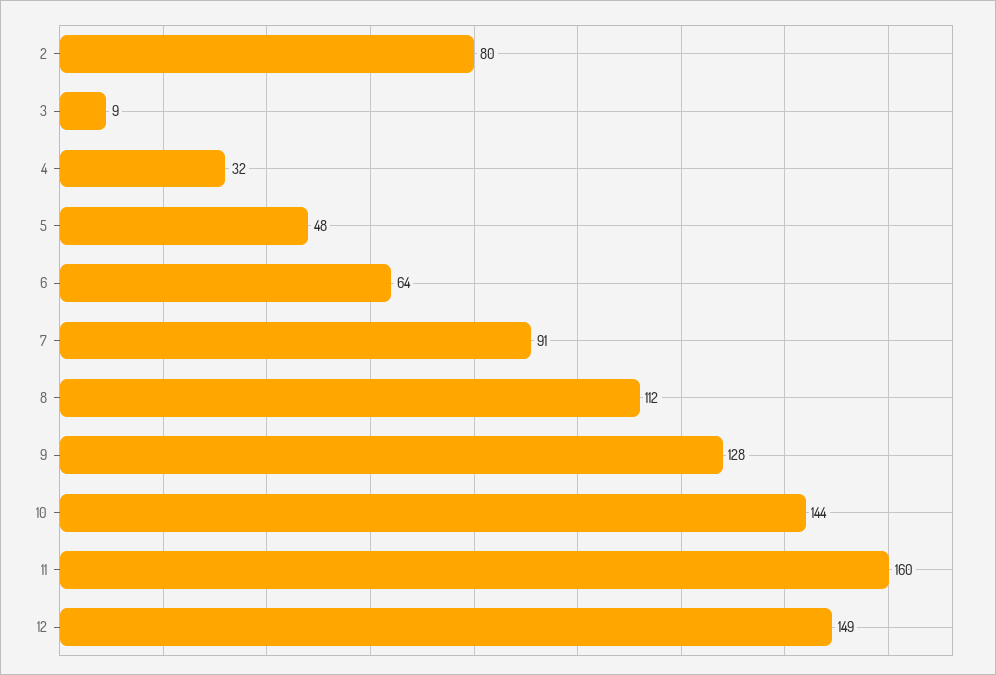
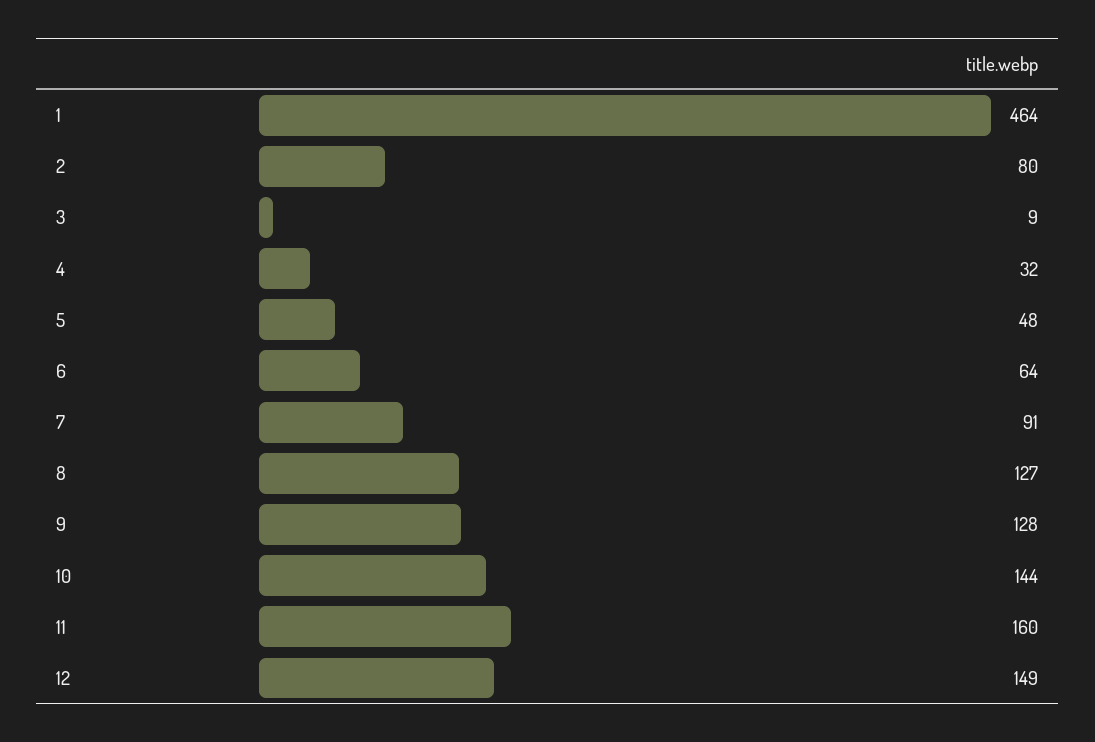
  {
    "2": 80,
    "3": 9,
    "4": 32,
    "5": 48,
    "6": 64,
    "7": 91,
-   "8": 112,
+   "8": 127,
    "9": 128,
    "10": 144,
    "11": 160,
-   "12": 149
+   "12": 149,
+   "1": 464
  }

